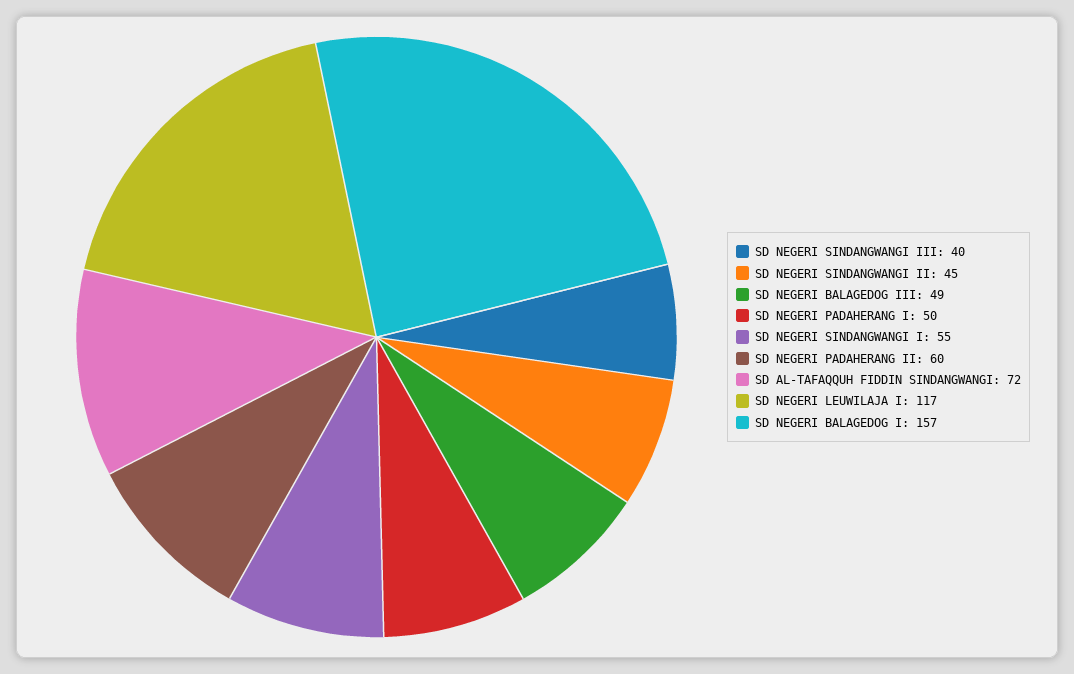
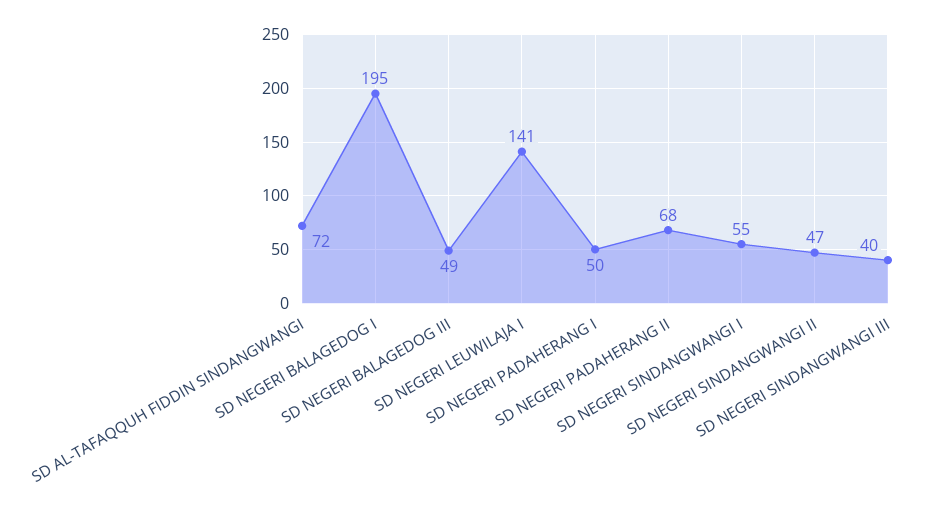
  {
    "SD NEGERI SINDANGWANGI III": 40,
-   "SD NEGERI SINDANGWANGI II": 45,
+   "SD NEGERI SINDANGWANGI II": 47,
    "SD NEGERI BALAGEDOG III": 49,
    "SD NEGERI PADAHERANG I": 50,
    "SD NEGERI SINDANGWANGI I": 55,
-   "SD NEGERI PADAHERANG II": 60,
+   "SD NEGERI PADAHERANG II": 68,
    "SD AL-TAFAQQUH FIDDIN SINDANGWANGI": 72,
-   "SD NEGERI LEUWILAJA I": 117,
+   "SD NEGERI LEUWILAJA I": 141,
-   "SD NEGERI BALAGEDOG I": 157
+   "SD NEGERI BALAGEDOG I": 195
  }

